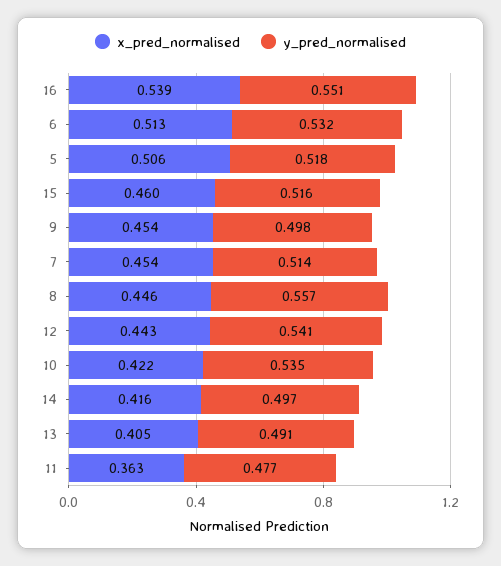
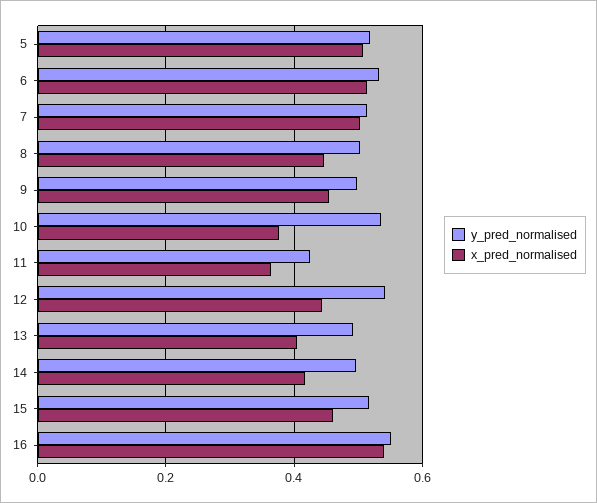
  {
    "x_pred_normalised": {
      "16": 0.539,
      "6": 0.513,
      "5": 0.506,
      "15": 0.46,
      "9": 0.454,
-     "7": 0.454,
+     "7": 0.5,
      "8": 0.446,
      "12": 0.443,
-     "10": 0.422,
+     "10": 0.38,
      "14": 0.416,
      "13": 0.405,
      "11": 0.363
    },
    "y_pred_normalised": {
      "16": 0.551,
      "6": 0.532,
      "5": 0.518,
      "15": 0.516,
      "9": 0.498,
      "7": 0.514,
-     "8": 0.557,
+     "8": 0.5,
      "12": 0.541,
      "10": 0.535,
      "14": 0.497,
      "13": 0.491,
-     "11": 0.477
+     "11": 0.42
    }
  }

